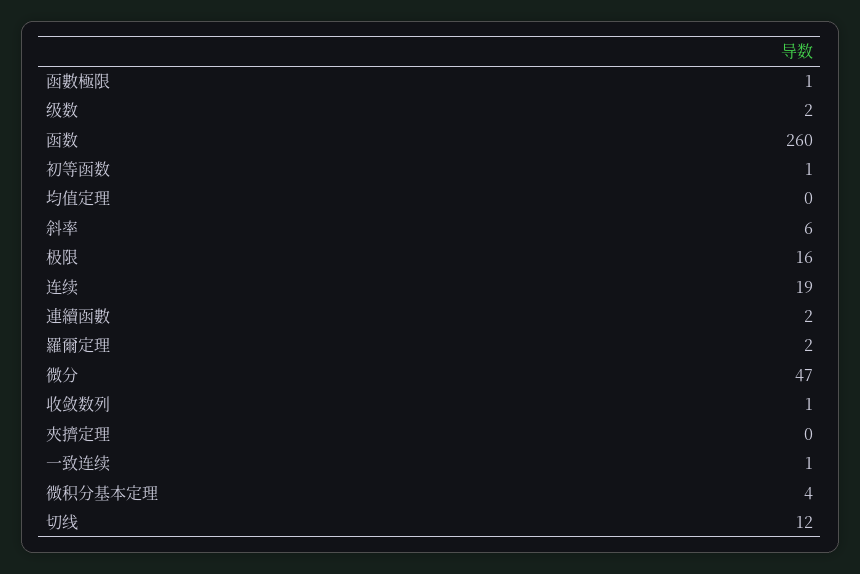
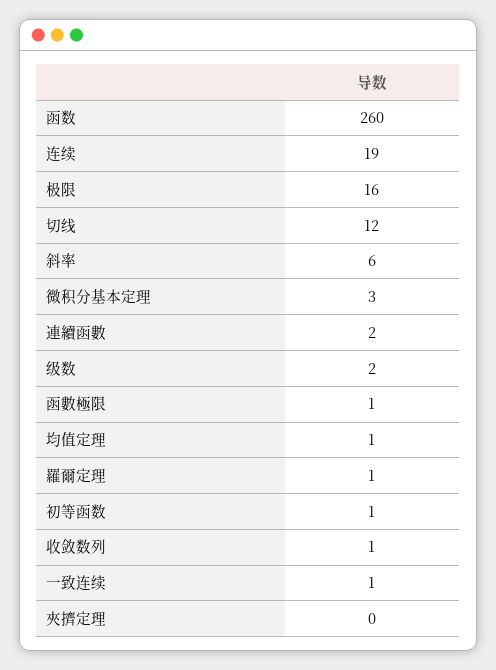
  {
    "函數極限": 1,
    "级数": 2,
    "函数": 260,
    "初等函数": 1,
-   "均值定理": 0,
+   "均值定理": 1,
    "斜率": 6,
    "极限": 16,
    "连续": 19,
    "連續函數": 2,
-   "羅爾定理": 2,
+   "羅爾定理": 1,
-   "微分": 47,
    "收敛数列": 1,
    "夾擠定理": 0,
    "一致连续": 1,
-   "微积分基本定理": 4,
+   "微积分基本定理": 3,
    "切线": 12
  }

